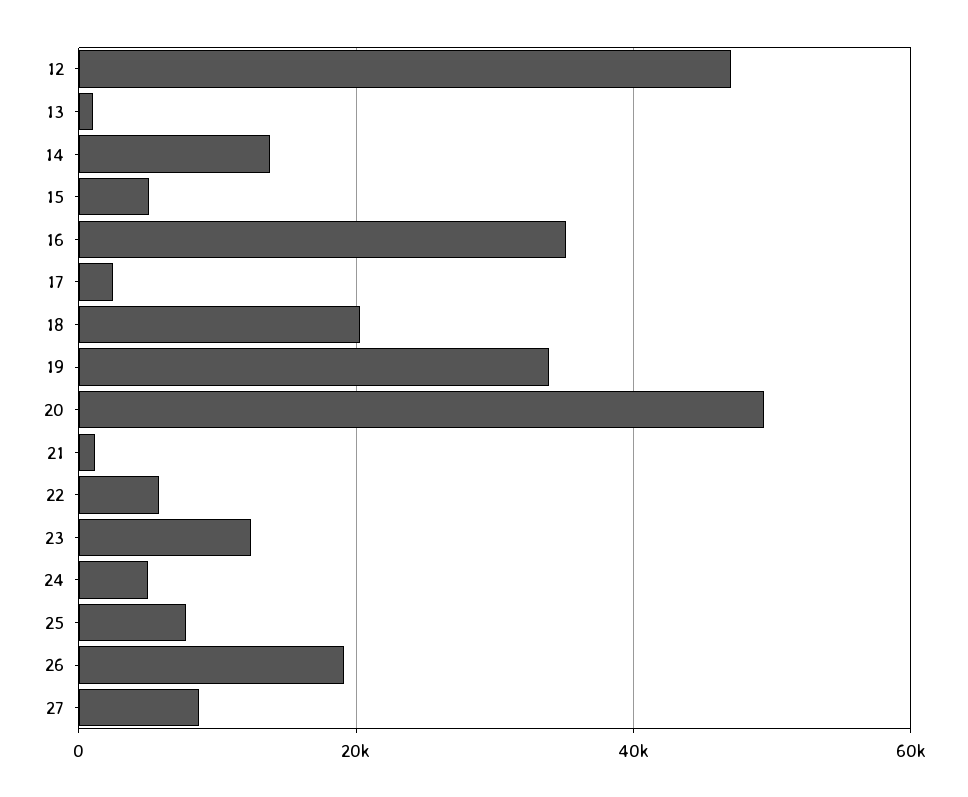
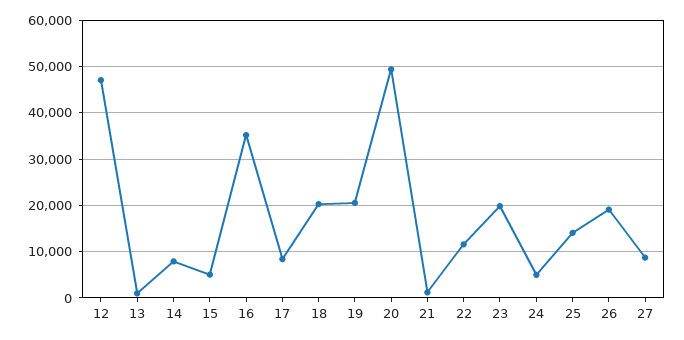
  {
    "12": 48000,
    "13": 2000,
-   "14": 14000,
+   "14": 8000,
    "15": 6000,
    "16": 36000,
-   "17": 2000,
+   "17": 8000,
    "18": 20000,
-   "19": 34000,
+   "19": 20000,
    "20": 50000,
    "21": 2000,
-   "22": 6000,
+   "22": 12000,
-   "23": 12000,
+   "23": 20000,
    "24": 6000,
-   "25": 8000,
+   "25": 14000,
    "26": 20000,
    "27": 8000
  }

